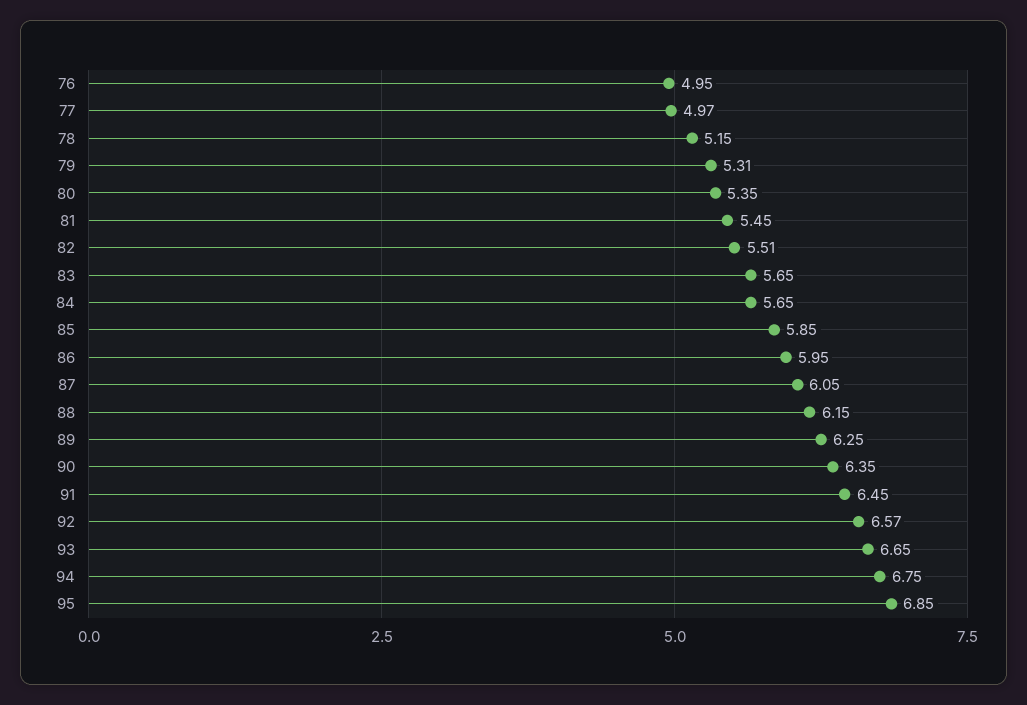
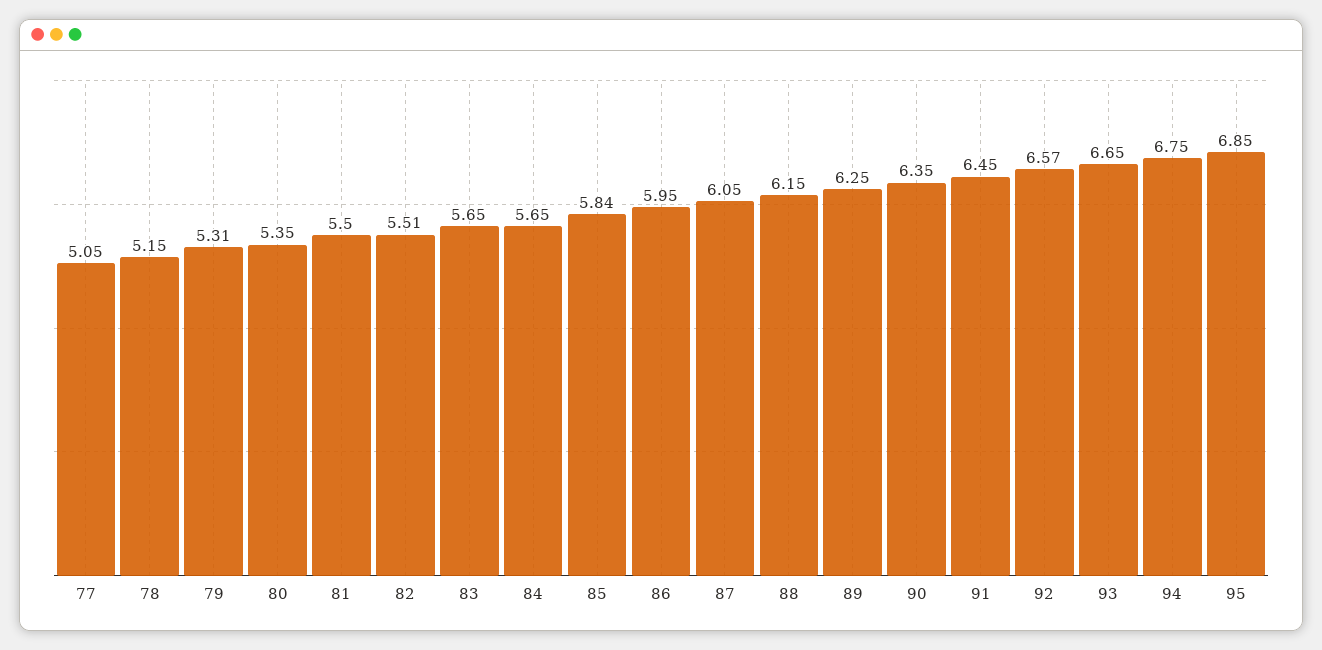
  {
-   "76": 4.95,
-   "77": 4.97,
+   "77": 5.05,
    "78": 5.15,
    "79": 5.31,
    "80": 5.35,
-   "81": 5.45,
+   "81": 5.5,
    "82": 5.51,
    "83": 5.65,
    "84": 5.65,
-   "85": 5.85,
+   "85": 5.84,
    "86": 5.95,
    "87": 6.05,
    "88": 6.15,
    "89": 6.25,
    "90": 6.35,
    "91": 6.45,
    "92": 6.57,
    "93": 6.65,
    "94": 6.75,
    "95": 6.85
  }

